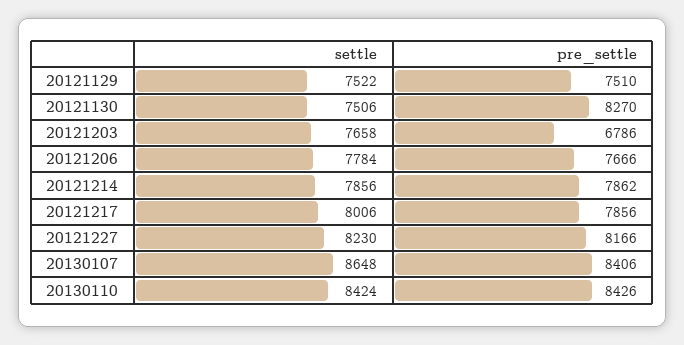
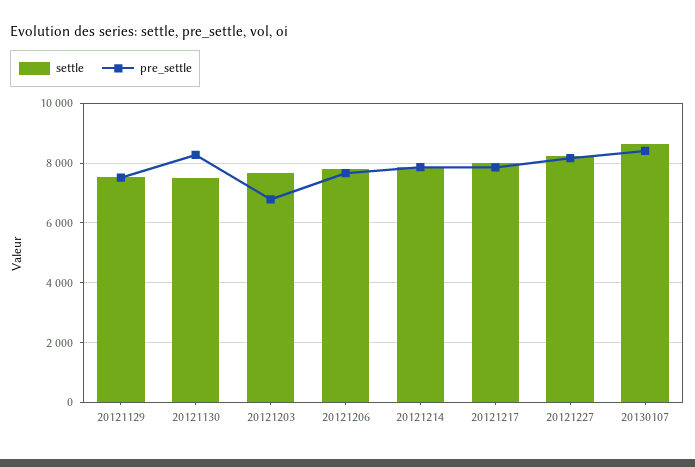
  {
    "settle": {
      "20121129": 7522,
      "20121130": 7506,
      "20121203": 7658,
      "20121206": 7784,
      "20121214": 7856,
      "20121217": 8006,
      "20121227": 8230,
-     "20130107": 8648,
+     "20130107": 8648
-     "20130110": 8424
    },
    "pre_settle": {
      "20121129": 7510,
      "20121130": 8270,
      "20121203": 6786,
      "20121206": 7666,
      "20121214": 7862,
      "20121217": 7856,
      "20121227": 8166,
-     "20130107": 8406,
+     "20130107": 8406
-     "20130110": 8426
    }
  }

